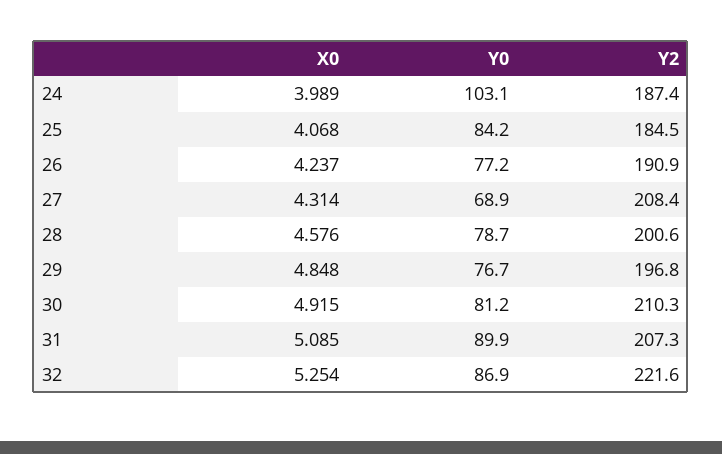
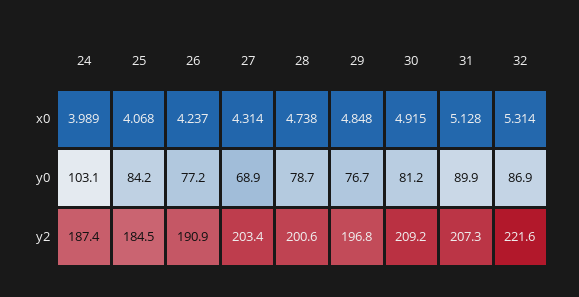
  {
    "X0": {
      "24": 3.989,
      "25": 4.068,
      "26": 4.237,
      "27": 4.314,
-     "28": 4.576,
+     "28": 4.738,
      "29": 4.848,
      "30": 4.915,
-     "31": 5.085,
+     "31": 5.128,
-     "32": 5.254
+     "32": 5.314
    },
    "Y0": {
      "24": 103.1,
      "25": 84.2,
      "26": 77.2,
      "27": 68.9,
      "28": 78.7,
      "29": 76.7,
      "30": 81.2,
      "31": 89.9,
      "32": 86.9
    },
    "Y2": {
      "24": 187.4,
      "25": 184.5,
      "26": 190.9,
-     "27": 208.4,
+     "27": 203.4,
      "28": 200.6,
      "29": 196.8,
-     "30": 210.3,
+     "30": 209.2,
      "31": 207.3,
      "32": 221.6
    }
  }

